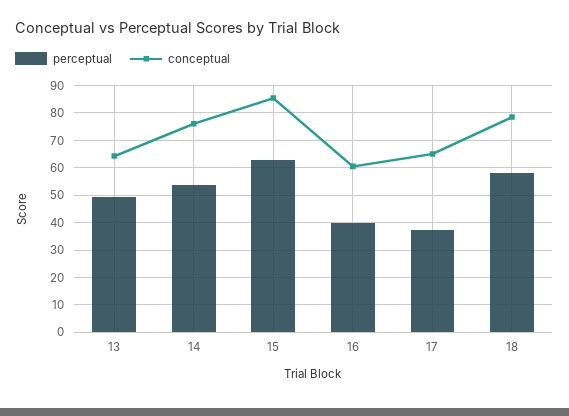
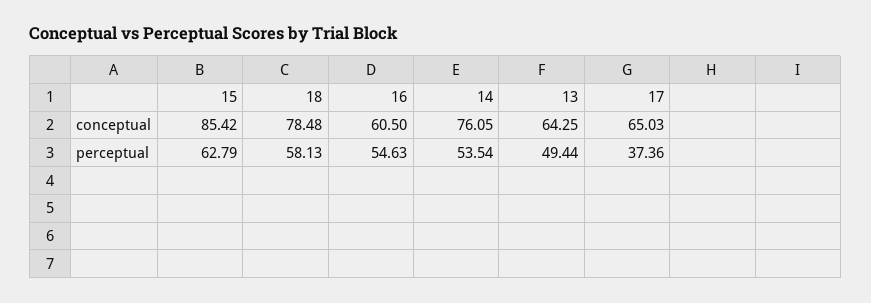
  {
    "perceptual": {
      "13": 49.44,
      "14": 53.54,
      "15": 62.79,
-     "16": 40,
+     "16": 54.63,
      "17": 37.36,
      "18": 58.13
    },
    "conceptual": {
      "13": 64.25,
      "14": 76.05,
      "15": 85.42,
      "16": 60.5,
      "17": 65.03,
      "18": 78.48
    }
  }

